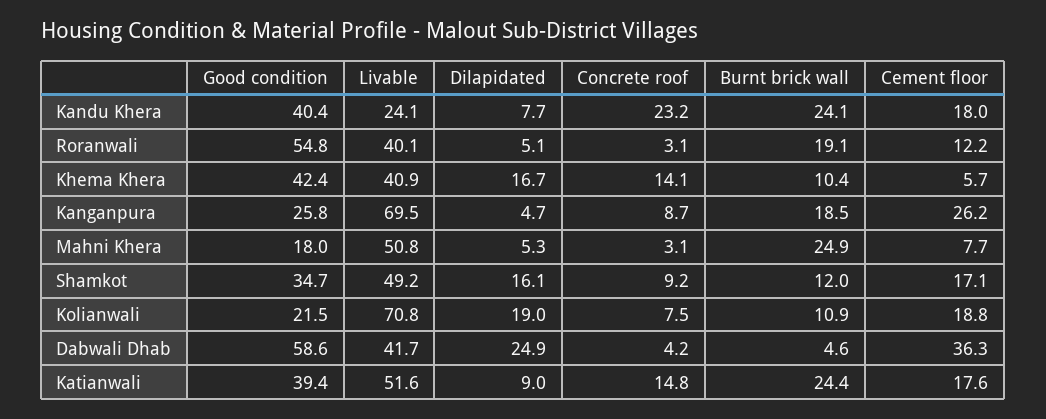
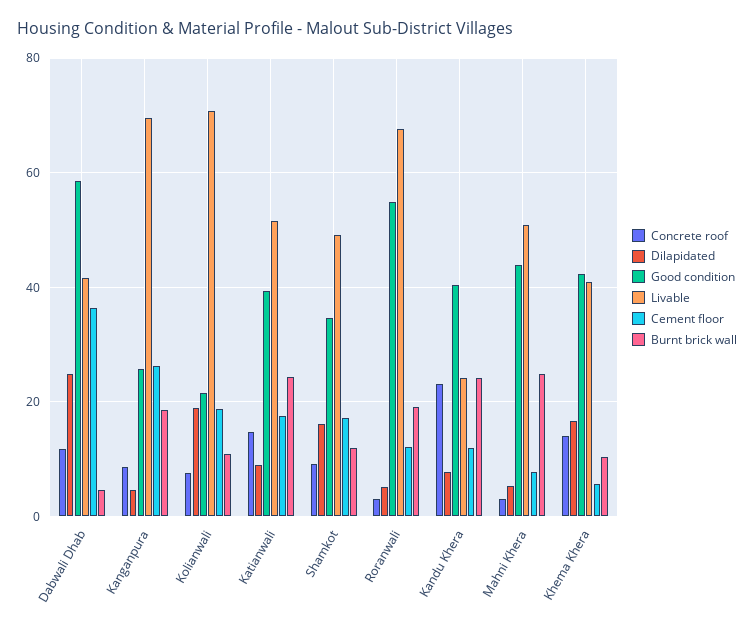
  {
    "Good condition": {
      "Kandu Khera": 40.4,
      "Roranwali": 54.8,
      "Khema Khera": 42.4,
      "Kanganpura": 25.8,
-     "Mahni Khera": 18,
+     "Mahni Khera": 44,
      "Shamkot": 34.7,
      "Kolianwali": 21.5,
      "Dabwali Dhab": 58.6,
      "Katianwali": 39.4
    },
    "Livable": {
      "Kandu Khera": 24.1,
-     "Roranwali": 40.1,
+     "Roranwali": 68,
      "Khema Khera": 40.9,
      "Kanganpura": 69.5,
      "Mahni Khera": 50.8,
      "Shamkot": 49.2,
      "Kolianwali": 70.8,
      "Dabwali Dhab": 41.7,
      "Katianwali": 51.6
    },
    "Dilapidated": {
      "Kandu Khera": 7.7,
      "Roranwali": 5.1,
      "Khema Khera": 16.7,
      "Kanganpura": 4.7,
      "Mahni Khera": 5.3,
      "Shamkot": 16.1,
      "Kolianwali": 19,
      "Dabwali Dhab": 24.9,
      "Katianwali": 9
    },
    "Concrete roof": {
      "Kandu Khera": 23.2,
      "Roranwali": 3.1,
      "Khema Khera": 14.1,
      "Kanganpura": 8.7,
      "Mahni Khera": 3.1,
      "Shamkot": 9.2,
      "Kolianwali": 7.5,
-     "Dabwali Dhab": 4.2,
+     "Dabwali Dhab": 12,
      "Katianwali": 14.8
    },
    "Burnt brick wall": {
      "Kandu Khera": 24.1,
      "Roranwali": 19.1,
      "Khema Khera": 10.4,
      "Kanganpura": 18.5,
      "Mahni Khera": 24.9,
      "Shamkot": 12,
      "Kolianwali": 10.9,
      "Dabwali Dhab": 4.6,
      "Katianwali": 24.4
    },
    "Cement floor": {
-     "Kandu Khera": 18,
+     "Kandu Khera": 12,
      "Roranwali": 12.2,
      "Khema Khera": 5.7,
      "Kanganpura": 26.2,
      "Mahni Khera": 7.7,
      "Shamkot": 17.1,
      "Kolianwali": 18.8,
      "Dabwali Dhab": 36.3,
      "Katianwali": 17.6
    }
  }

